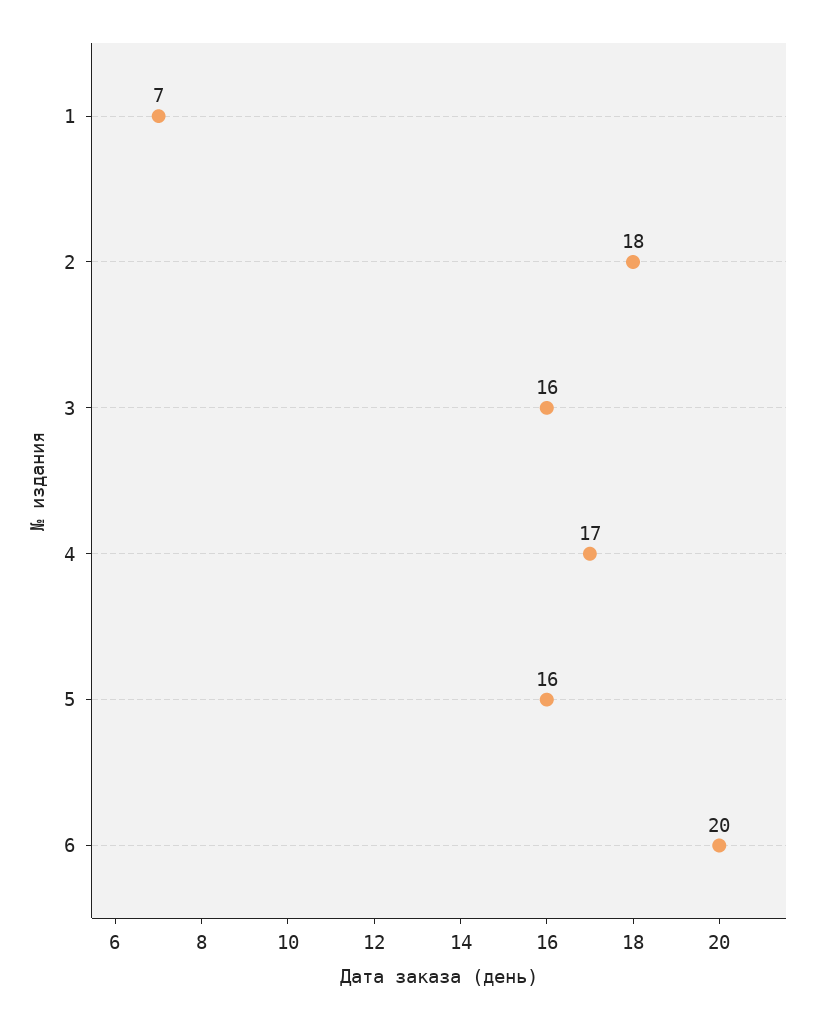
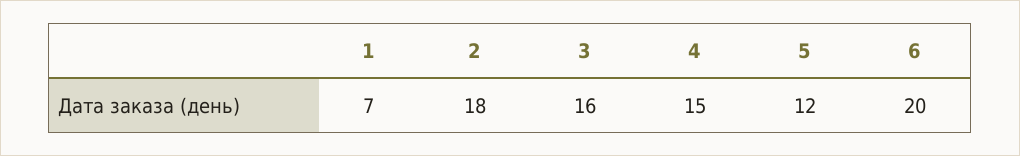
  {
    "1": 7,
    "2": 18,
    "3": 16,
-   "4": 17,
+   "4": 15,
-   "5": 16,
+   "5": 12,
    "6": 20
  }

